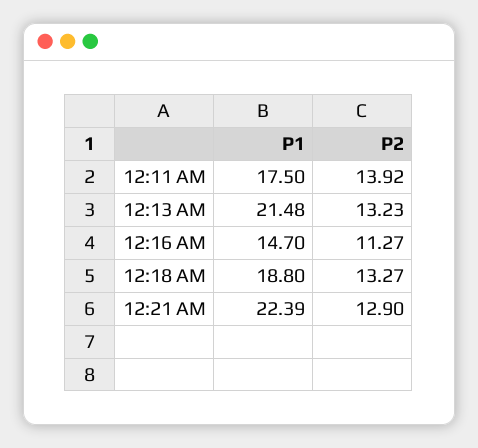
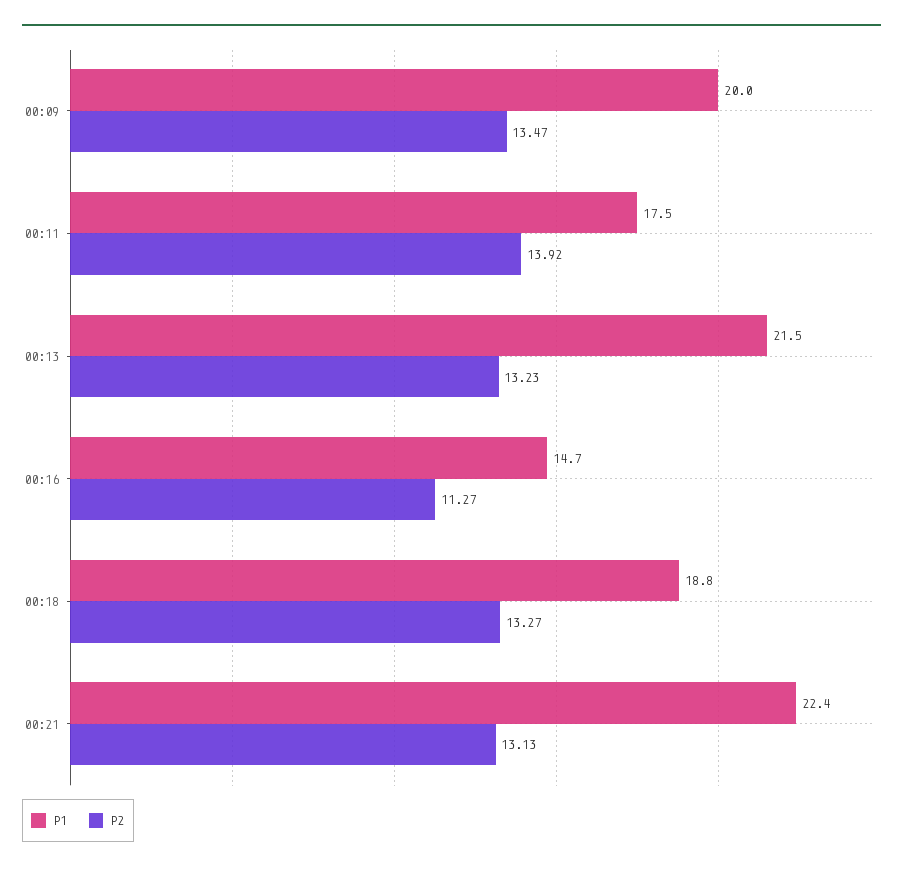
  {
    "P1": {
      "12:11 AM": 17.5,
      "12:13 AM": 21.48,
      "12:16 AM": 14.7,
      "12:18 AM": 18.8,
-     "12:21 AM": 22.39
+     "12:21 AM": 22.39,
+     "00:09": 20
    },
    "P2": {
      "12:11 AM": 13.92,
      "12:13 AM": 13.23,
      "12:16 AM": 11.27,
      "12:18 AM": 13.27,
-     "12:21 AM": 12.9
+     "12:21 AM": 13.13,
+     "00:09": 13.47
    }
  }

